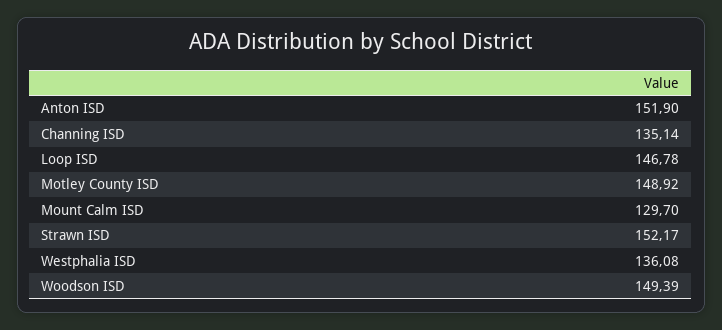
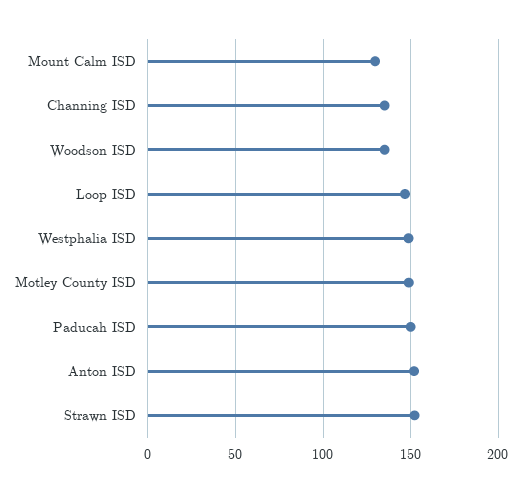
  {
    "Anton ISD": 151.9,
    "Channing ISD": 135.14,
    "Loop ISD": 146.78,
    "Motley County ISD": 148.92,
    "Mount Calm ISD": 129.7,
    "Strawn ISD": 152.17,
-   "Westphalia ISD": 136.08,
+   "Westphalia ISD": 150,
-   "Woodson ISD": 149.39
+   "Woodson ISD": 135,
+   "Paducah ISD": 150
  }

